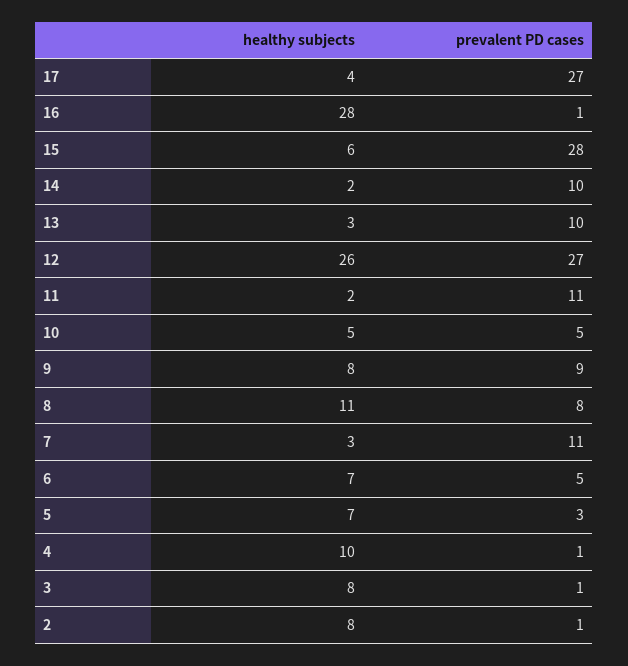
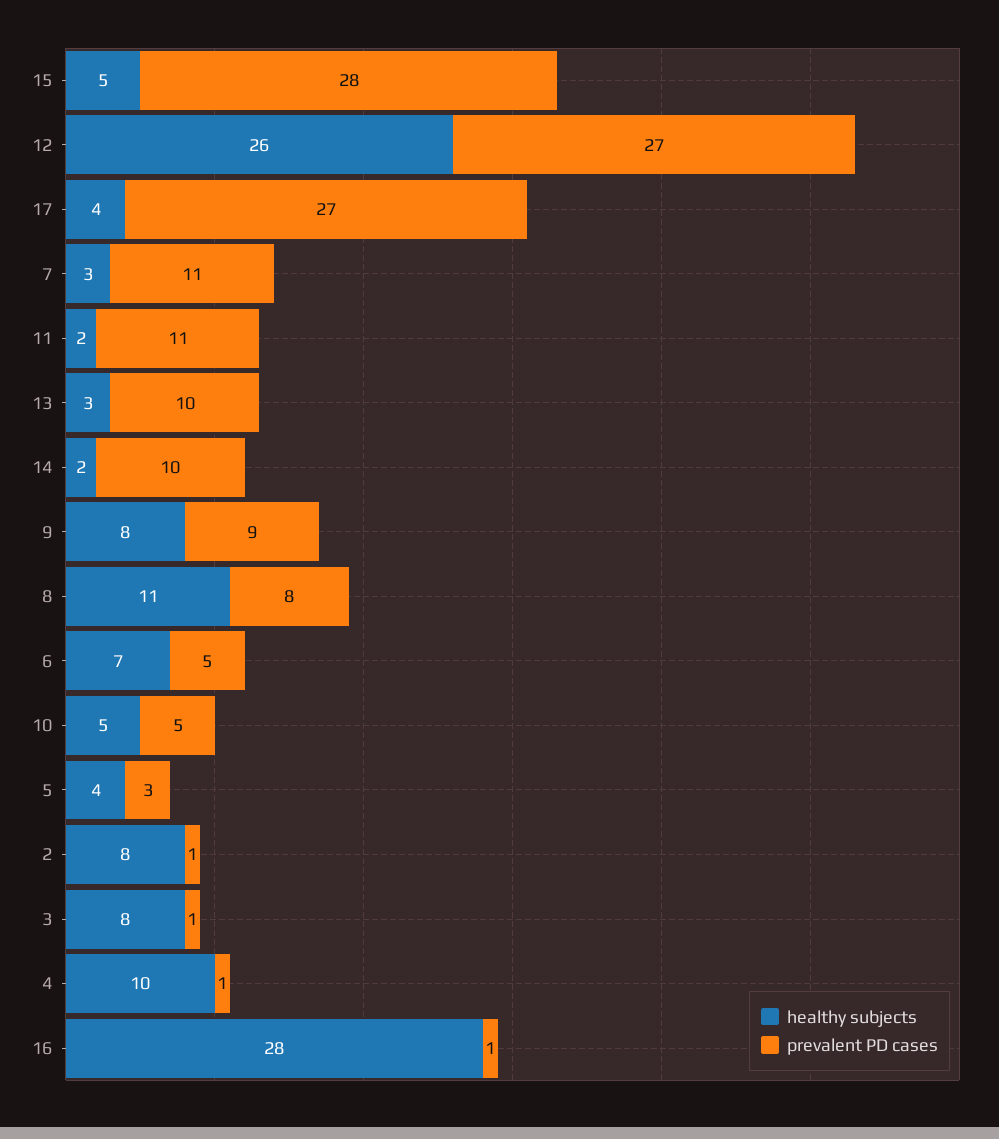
  {
    "healthy subjects": {
      "17": 4,
      "16": 28,
-     "15": 6,
+     "15": 5,
      "14": 2,
      "13": 3,
      "12": 26,
      "11": 2,
      "10": 5,
      "9": 8,
      "8": 11,
      "7": 3,
      "6": 7,
-     "5": 7,
+     "5": 4,
      "4": 10,
      "3": 8,
      "2": 8
    },
    "prevalent PD cases": {
      "17": 27,
      "16": 1,
      "15": 28,
      "14": 10,
      "13": 10,
      "12": 27,
      "11": 11,
      "10": 5,
      "9": 9,
      "8": 8,
      "7": 11,
      "6": 5,
      "5": 3,
      "4": 1,
      "3": 1,
      "2": 1
    }
  }

